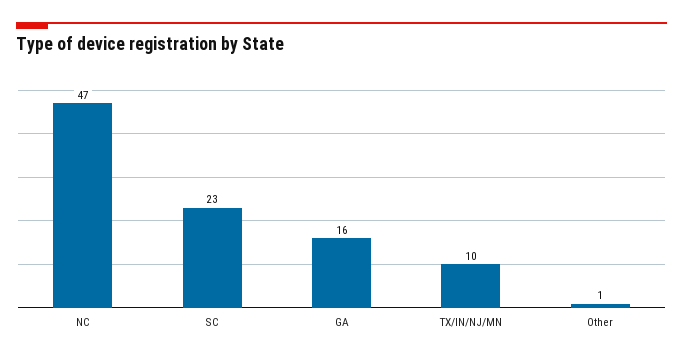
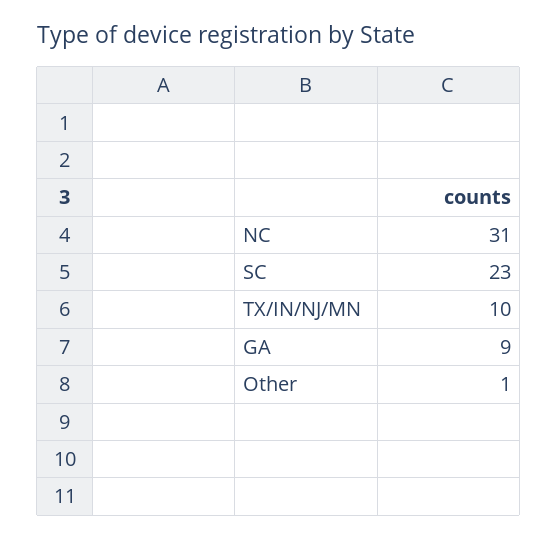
  {
-   "NC": 47,
+   "NC": 31,
    "SC": 23,
-   "GA": 16,
+   "GA": 9,
    "TX/IN/NJ/MN": 10,
    "Other": 1
  }

